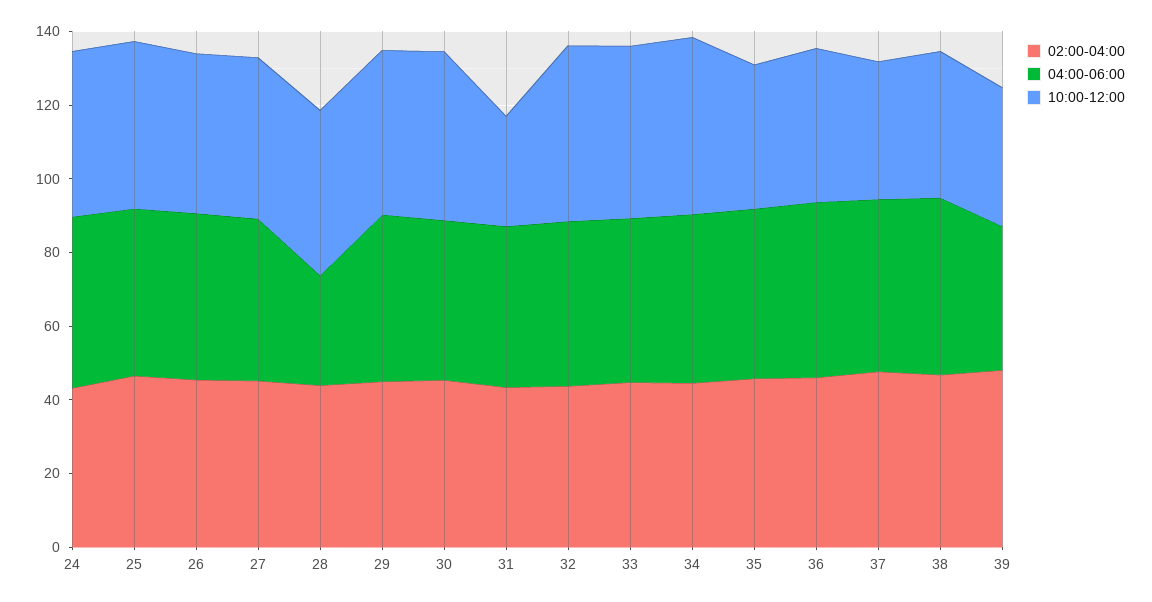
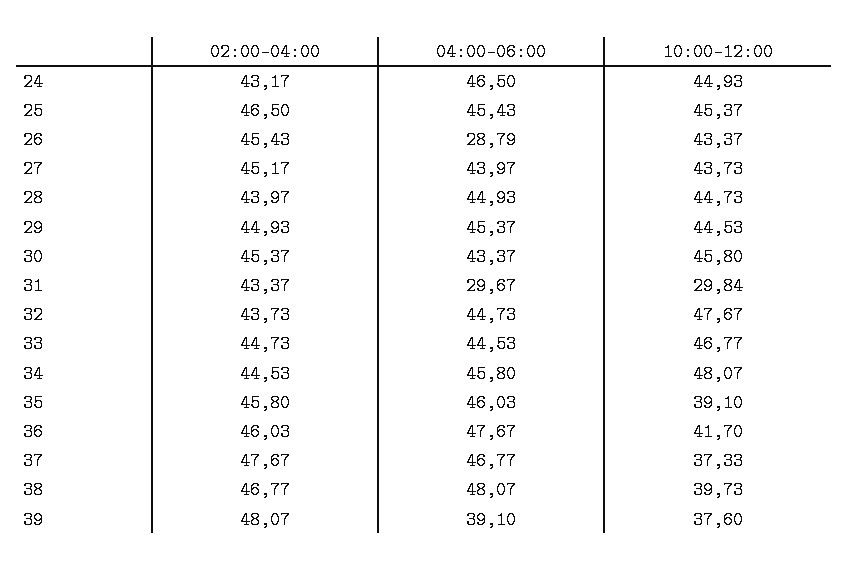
  {
    "02:00-04:00": {
      "24": 43.17,
      "25": 46.5,
      "26": 45.43,
      "27": 45.17,
      "28": 43.97,
      "29": 44.93,
      "30": 45.37,
      "31": 43.37,
      "32": 43.73,
      "33": 44.73,
      "34": 44.53,
      "35": 45.8,
      "36": 46.03,
      "37": 47.67,
      "38": 46.77,
      "39": 48.07
    },
    "04:00-06:00": {
      "24": 46.5,
      "25": 45.43,
-     "26": 45,
+     "26": 28.79,
      "27": 43.97,
-     "28": 30,
+     "28": 44.93,
      "29": 45.37,
      "30": 43.37,
-     "31": 45,
+     "31": 29.67,
      "32": 44.73,
      "33": 44.53,
      "34": 45.8,
      "35": 46.03,
      "36": 47.67,
      "37": 46.77,
      "38": 48.07,
      "39": 39.1
    },
    "10:00-12:00": {
      "24": 44.93,
      "25": 45.37,
      "26": 43.37,
      "27": 43.73,
      "28": 44.73,
      "29": 44.53,
      "30": 45.8,
      "31": 29.84,
      "32": 47.67,
      "33": 46.77,
      "34": 48.07,
      "35": 39.1,
      "36": 41.7,
      "37": 37.33,
      "38": 39.73,
      "39": 37.6
    }
  }

